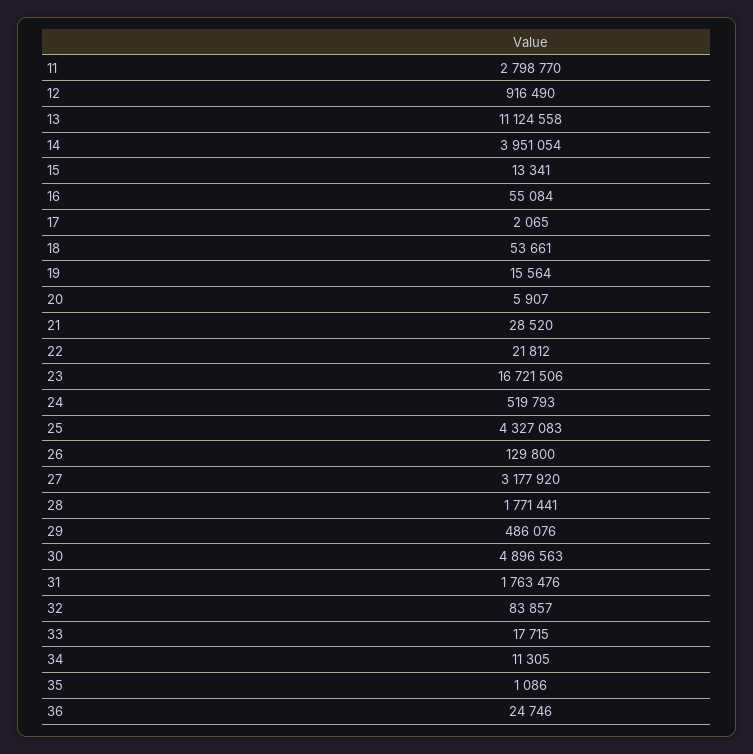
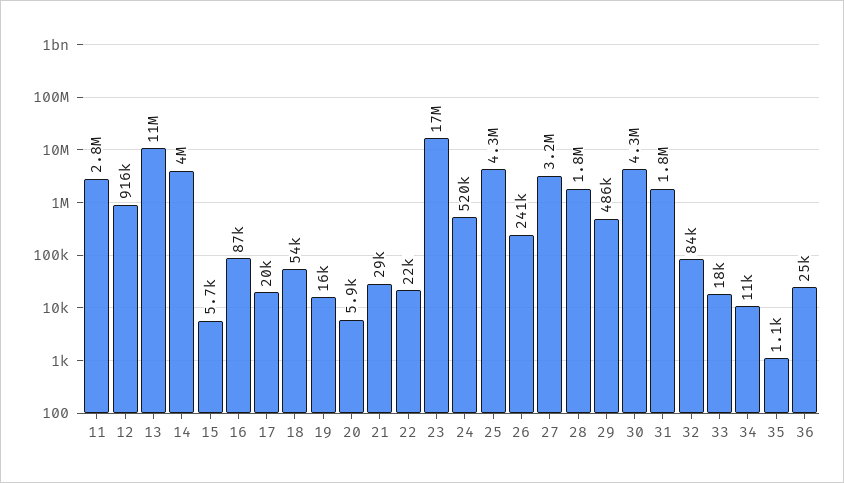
  {
    "11": 2798770,
    "12": 916490,
    "13": 11124558,
    "14": 3951054,
-   "15": 13341,
+   "15": 5700,
-   "16": 55084,
+   "16": 87000,
-   "17": 2065,
+   "17": 20000,
    "18": 53661,
    "19": 15564,
    "20": 5907,
    "21": 28520,
    "22": 21812,
    "23": 16721506,
    "24": 519793,
    "25": 4327083,
-   "26": 129800,
+   "26": 241000,
    "27": 3177920,
    "28": 1771441,
    "29": 486076,
-   "30": 4896563,
+   "30": 4300000,
    "31": 1763476,
    "32": 83857,
    "33": 17715,
    "34": 11305,
    "35": 1086,
    "36": 24746
  }

